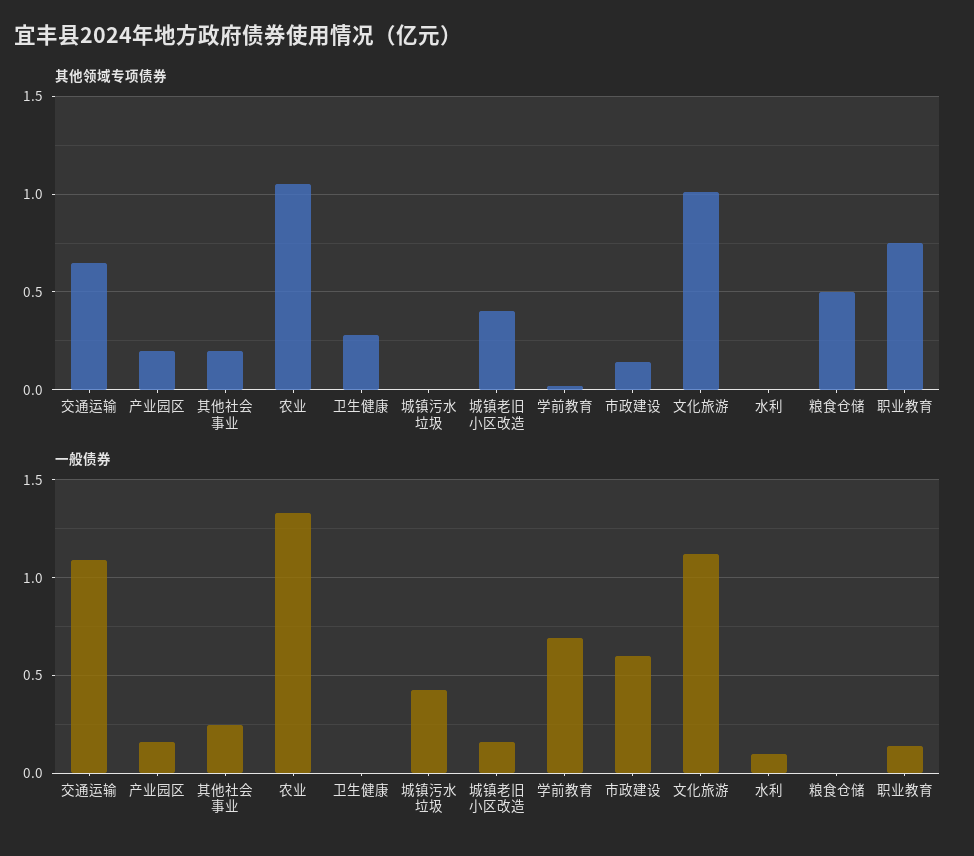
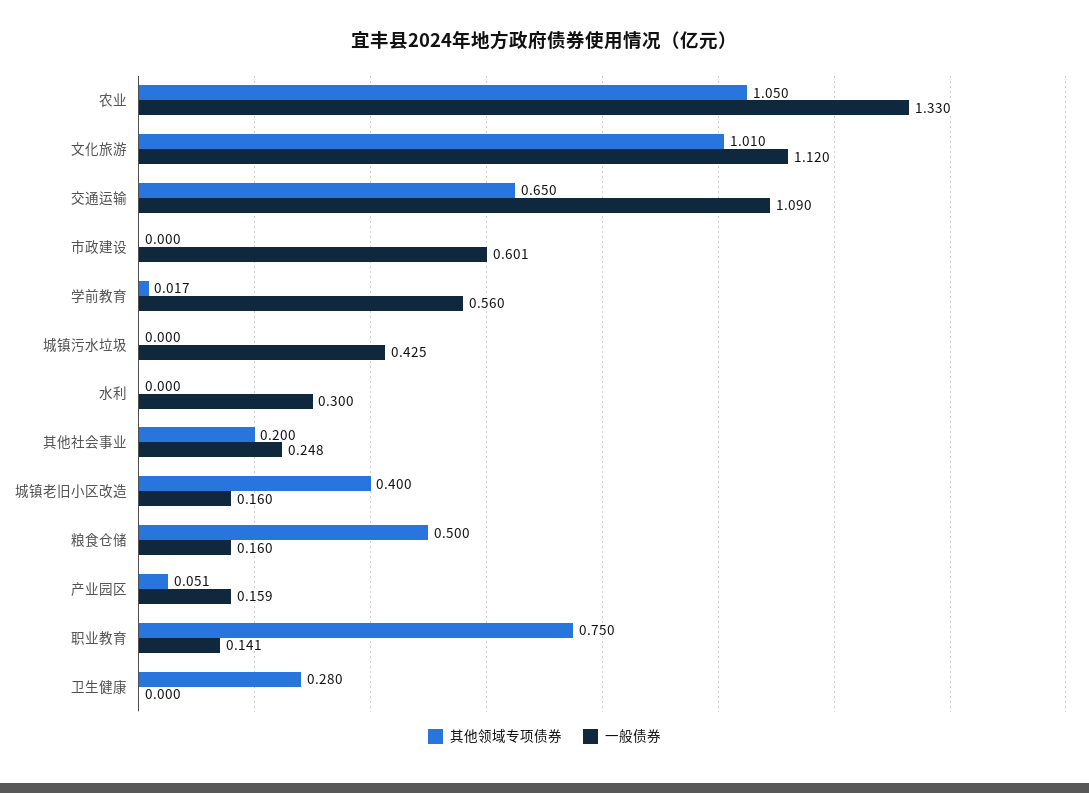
  {
    "其他领域专项债券": {
      "交通运输": 0.65,
-     "产业园区": 0.2,
+     "产业园区": 0.051,
      "其他社会事业": 0.2,
      "农业": 1.05,
      "卫生健康": 0.28,
      "城镇污水垃圾": 0,
      "城镇老旧小区改造": 0.4,
      "学前教育": 0.017,
-     "市政建设": 0.15,
+     "市政建设": 0,
      "文化旅游": 1.01,
      "水利": 0,
      "粮食仓储": 0.5,
      "职业教育": 0.75
    },
    "一般债券": {
      "交通运输": 1.09,
      "产业园区": 0.159,
      "其他社会事业": 0.248,
      "农业": 1.33,
      "卫生健康": 0,
      "城镇污水垃圾": 0.425,
      "城镇老旧小区改造": 0.16,
-     "学前教育": 0.7,
+     "学前教育": 0.56,
      "市政建设": 0.601,
      "文化旅游": 1.12,
-     "水利": 0.1,
+     "水利": 0.3,
-     "粮食仓储": 0,
+     "粮食仓储": 0.16,
      "职业教育": 0.141
    }
  }

